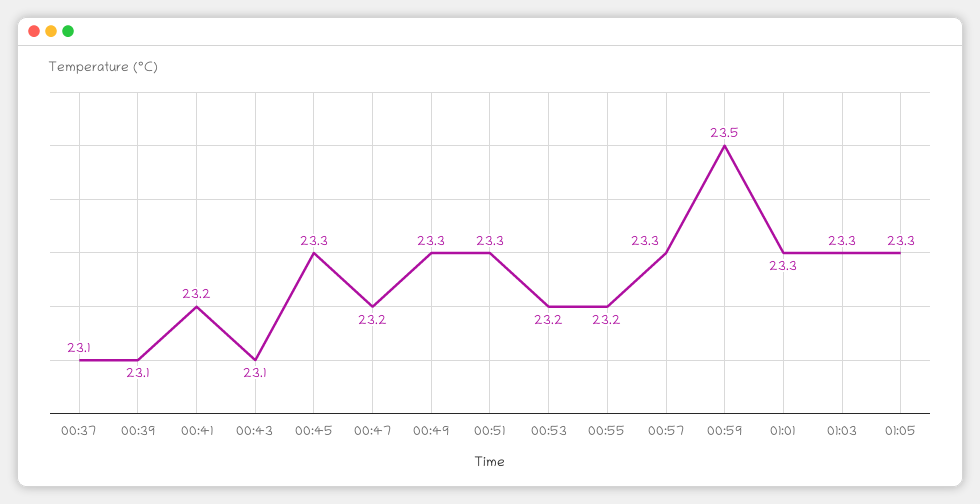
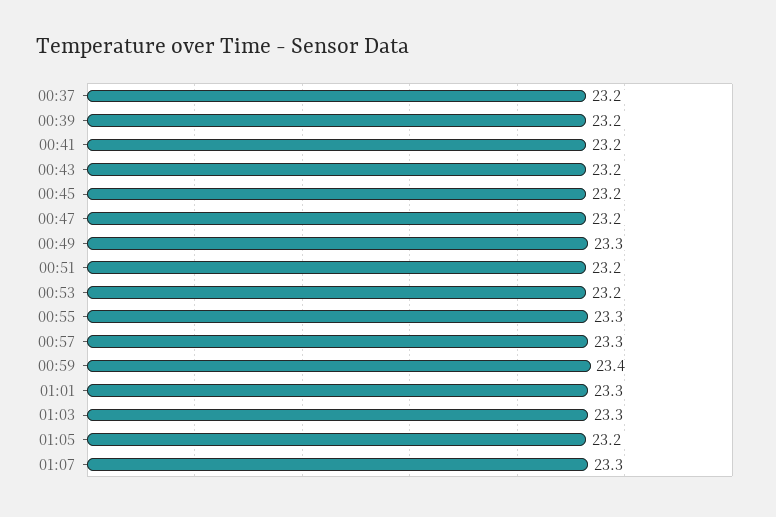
  {
-   "00:37": 23.1,
+   "00:37": 23.2,
-   "00:39": 23.1,
+   "00:39": 23.2,
    "00:41": 23.2,
-   "00:43": 23.1,
+   "00:43": 23.2,
-   "00:45": 23.3,
+   "00:45": 23.2,
    "00:47": 23.2,
    "00:49": 23.3,
-   "00:51": 23.3,
+   "00:51": 23.2,
    "00:53": 23.2,
-   "00:55": 23.2,
+   "00:55": 23.3,
    "00:57": 23.3,
-   "00:59": 23.5,
+   "00:59": 23.4,
    "01:01": 23.3,
    "01:03": 23.3,
-   "01:05": 23.3
+   "01:05": 23.2,
+   "01:07": 23.3
  }

